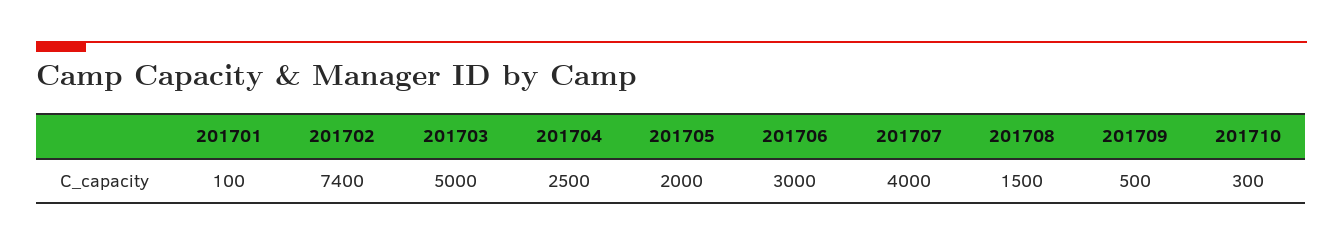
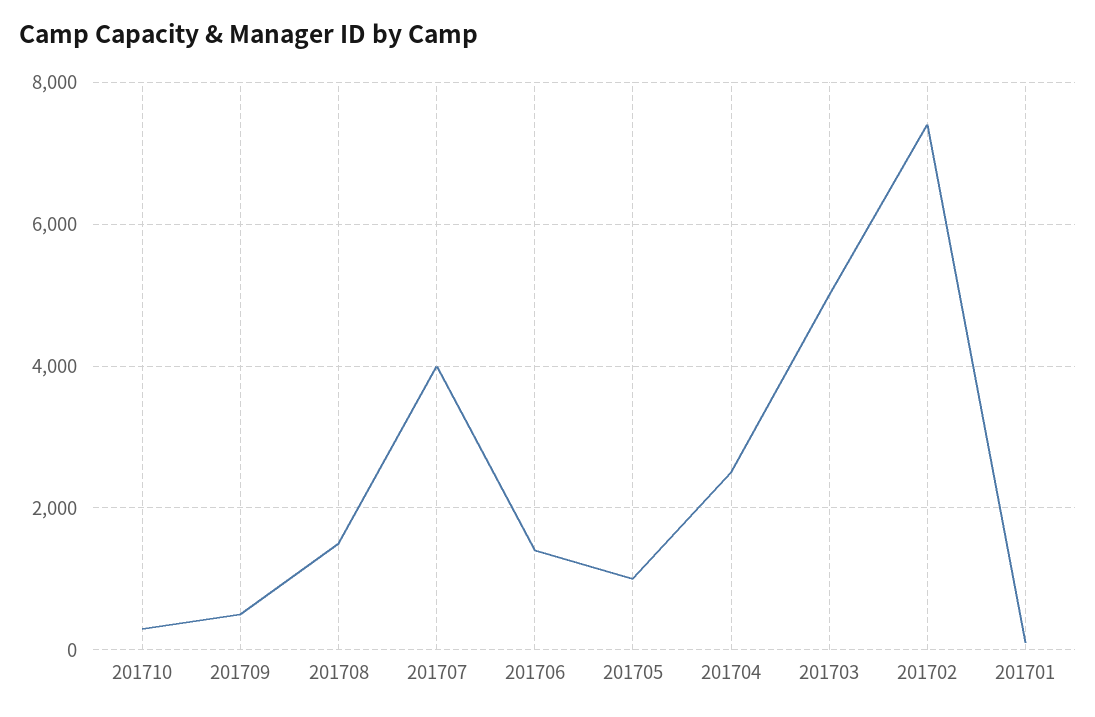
  {
    "201701": 100,
    "201702": 7400,
    "201703": 5000,
    "201704": 2500,
-   "201705": 2000,
+   "201705": 1000,
-   "201706": 3000,
+   "201706": 1400,
    "201707": 4000,
    "201708": 1500,
    "201709": 500,
    "201710": 300
  }

